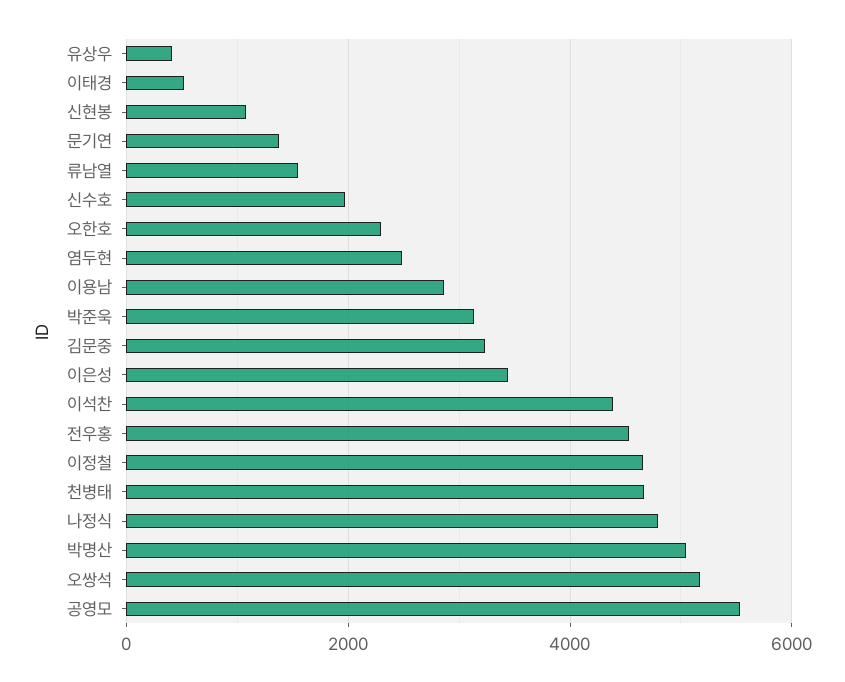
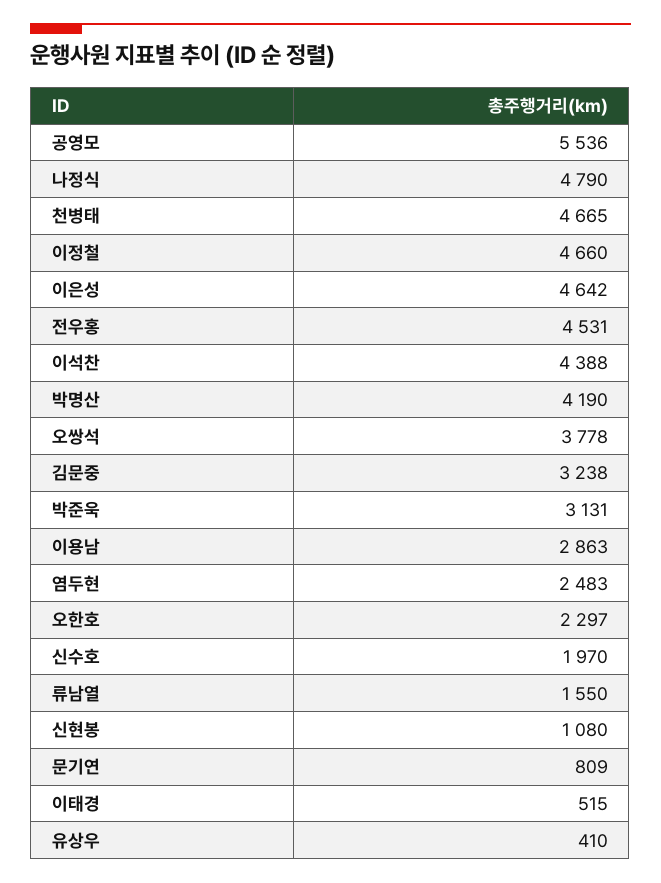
  {
    "유상우": 410,
    "이태경": 515,
    "신현봉": 1080,
-   "문기연": 1400,
+   "문기연": 809,
    "류남열": 1550,
    "신수호": 1970,
    "오한호": 2297,
    "염두현": 2483,
    "이용남": 2863,
    "박준욱": 3131,
    "김문중": 3238,
-   "이은성": 3400,
+   "이은성": 4642,
    "이석찬": 4388,
    "전우홍": 4531,
    "이정철": 4660,
    "천병태": 4665,
    "나정식": 4790,
-   "박명산": 5000,
+   "박명산": 4190,
-   "오쌍석": 5200,
+   "오쌍석": 3778,
    "공영모": 5536
  }

